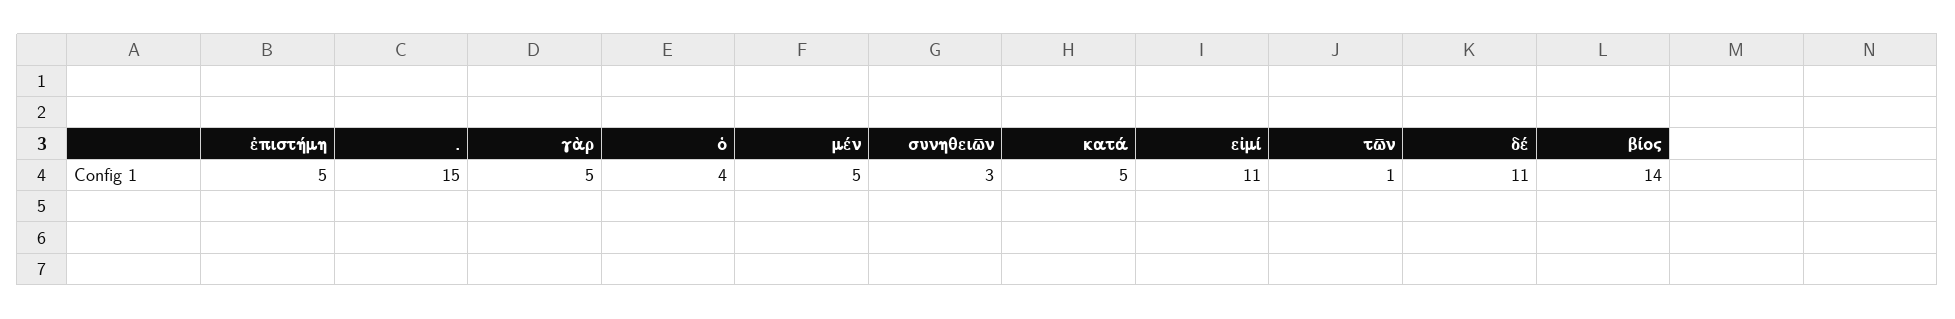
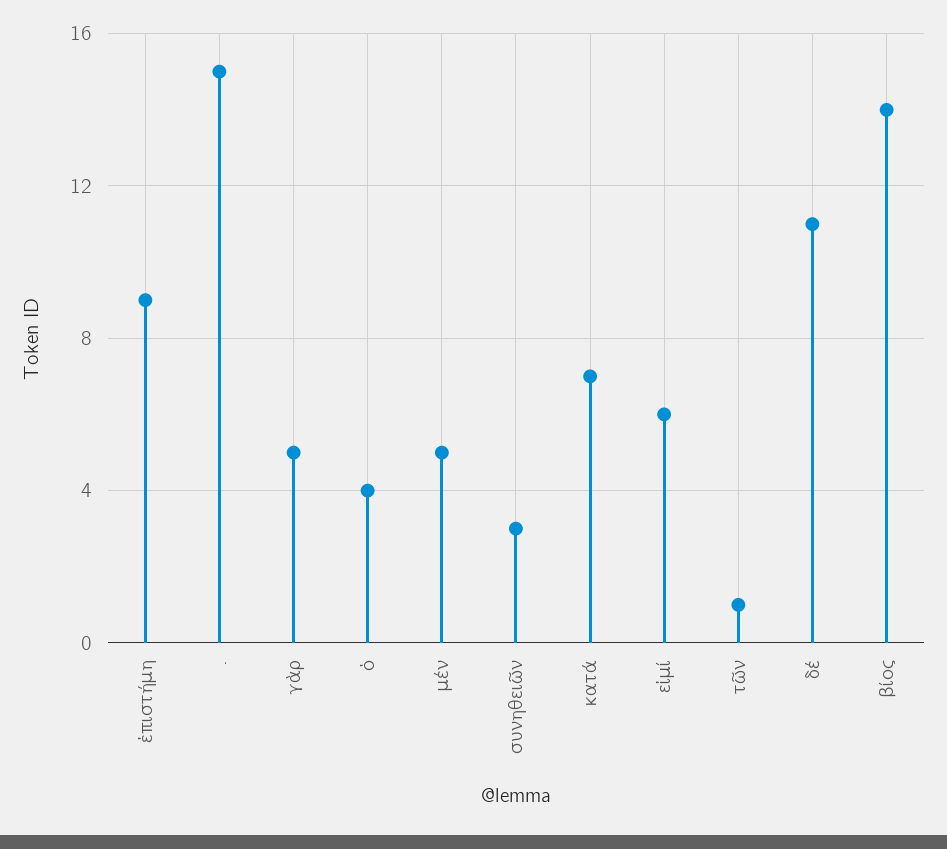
  {
-   "ἐπιστήμη": 5,
+   "ἐπιστήμη": 9,
    ".": 15,
    "γὰρ": 5,
    "ὁ": 4,
    "μέν": 5,
    "συνηθειῶν": 3,
-   "κατά": 5,
+   "κατά": 7,
-   "εἰμί": 11,
+   "εἰμί": 6,
    "τῶν": 1,
    "δέ": 11,
    "βίος": 14
  }

